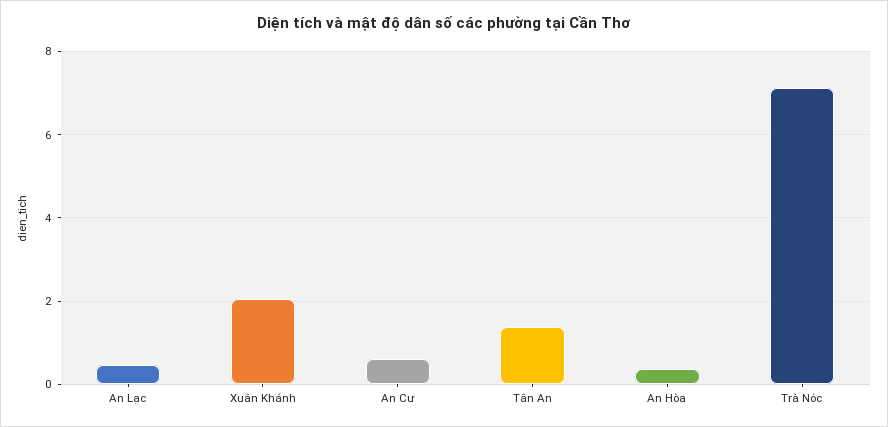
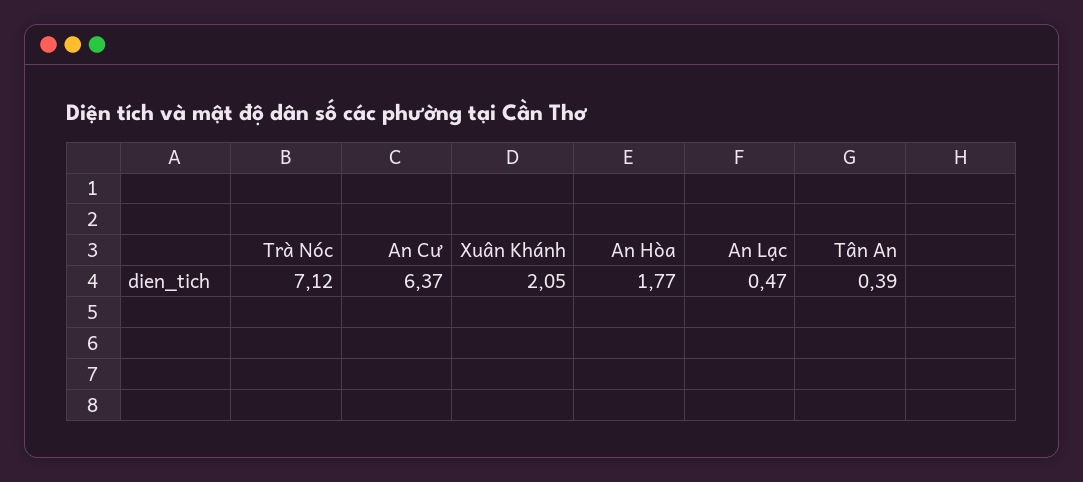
  {
    "An Lạc": 0.47,
    "Xuân Khánh": 2.05,
-   "An Cư": 0.6,
+   "An Cư": 6.37,
-   "Tân An": 1.4,
+   "Tân An": 0.39,
-   "An Hòa": 0.4,
+   "An Hòa": 1.77,
    "Trà Nóc": 7.12
  }

